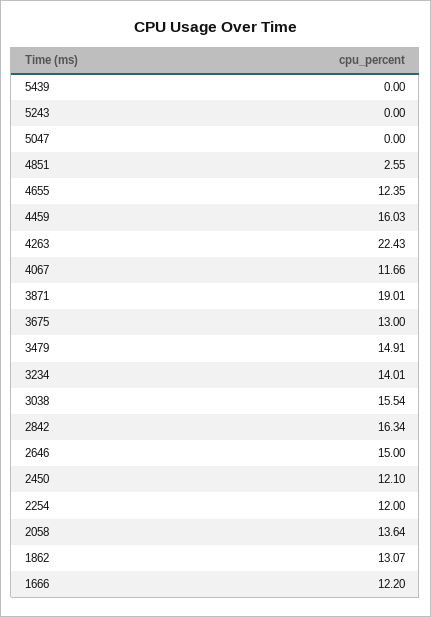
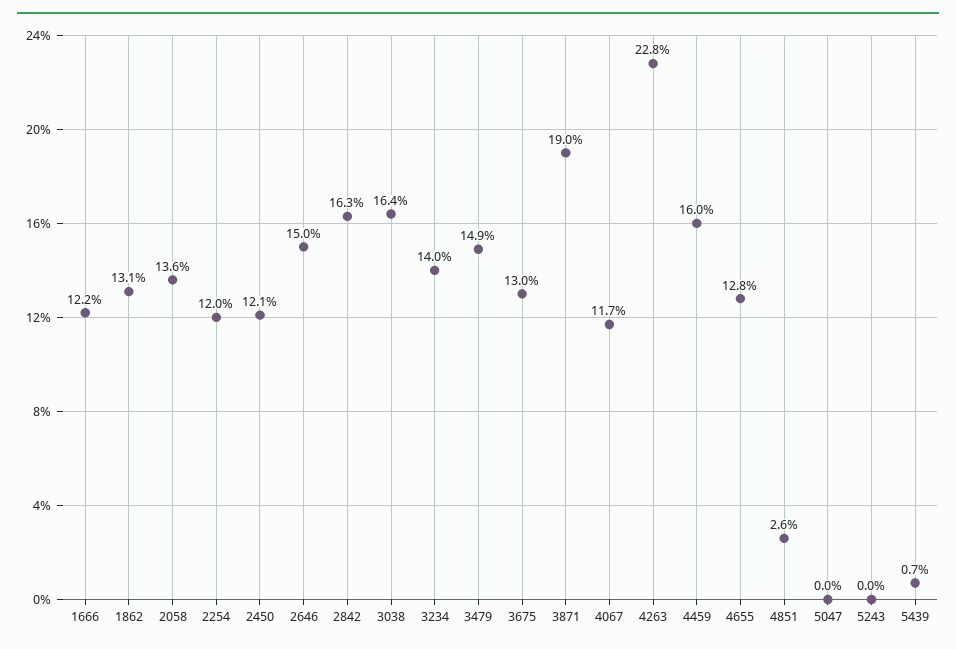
  {
-   "5439": 0,
+   "5439": 0.7,
    "5243": 0,
    "5047": 0,
    "4851": 2.55,
-   "4655": 12.35,
+   "4655": 12.8,
    "4459": 16.03,
-   "4263": 22.43,
+   "4263": 22.8,
    "4067": 11.66,
    "3871": 19.01,
    "3675": 13,
    "3479": 14.91,
    "3234": 14.01,
-   "3038": 15.54,
+   "3038": 16.4,
    "2842": 16.34,
    "2646": 15,
    "2450": 12.1,
    "2254": 12,
    "2058": 13.64,
    "1862": 13.07,
    "1666": 12.2
  }

